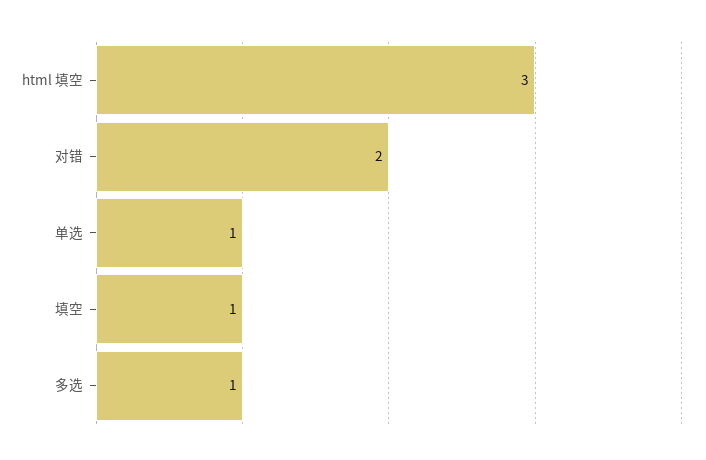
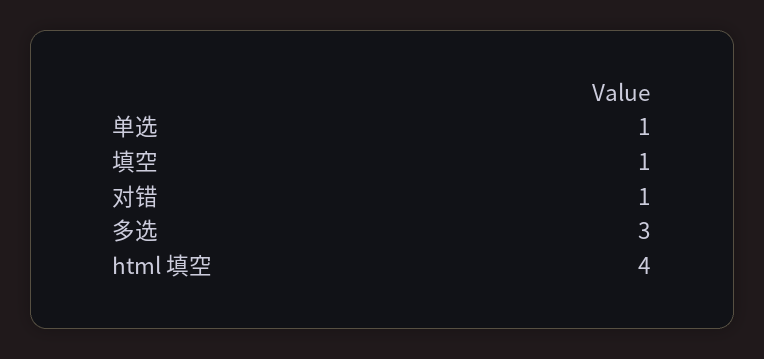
  {
-   "html 填空": 3,
+   "html 填空": 4,
-   "对错": 2,
+   "对错": 1,
    "单选": 1,
    "填空": 1,
-   "多选": 1
+   "多选": 3
  }

